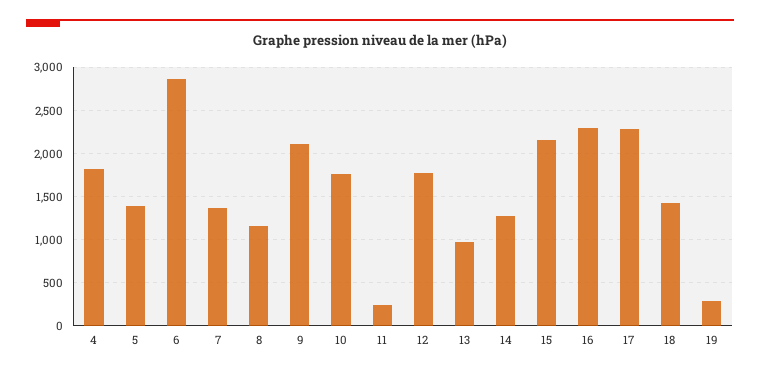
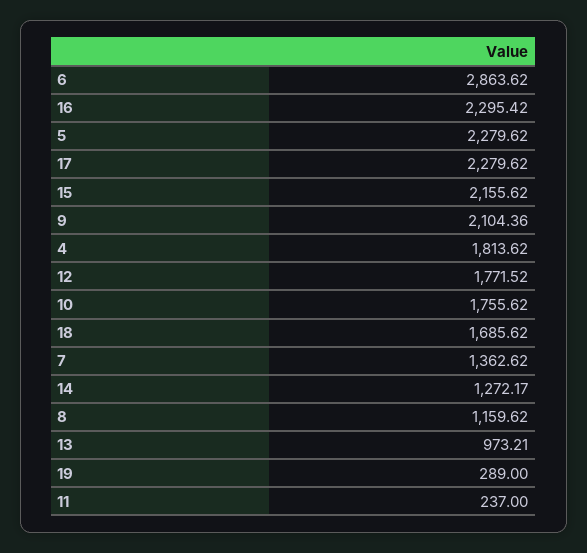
  {
    "4": 1813.62,
-   "5": 1400,
+   "5": 2279.62,
    "6": 2863.62,
    "7": 1362.62,
    "8": 1159.62,
    "9": 2104.36,
    "10": 1755.62,
    "11": 237,
    "12": 1771.52,
    "13": 973.21,
    "14": 1272.17,
    "15": 2155.62,
    "16": 2295.42,
    "17": 2279.62,
-   "18": 1400,
+   "18": 1685.62,
    "19": 289
  }

